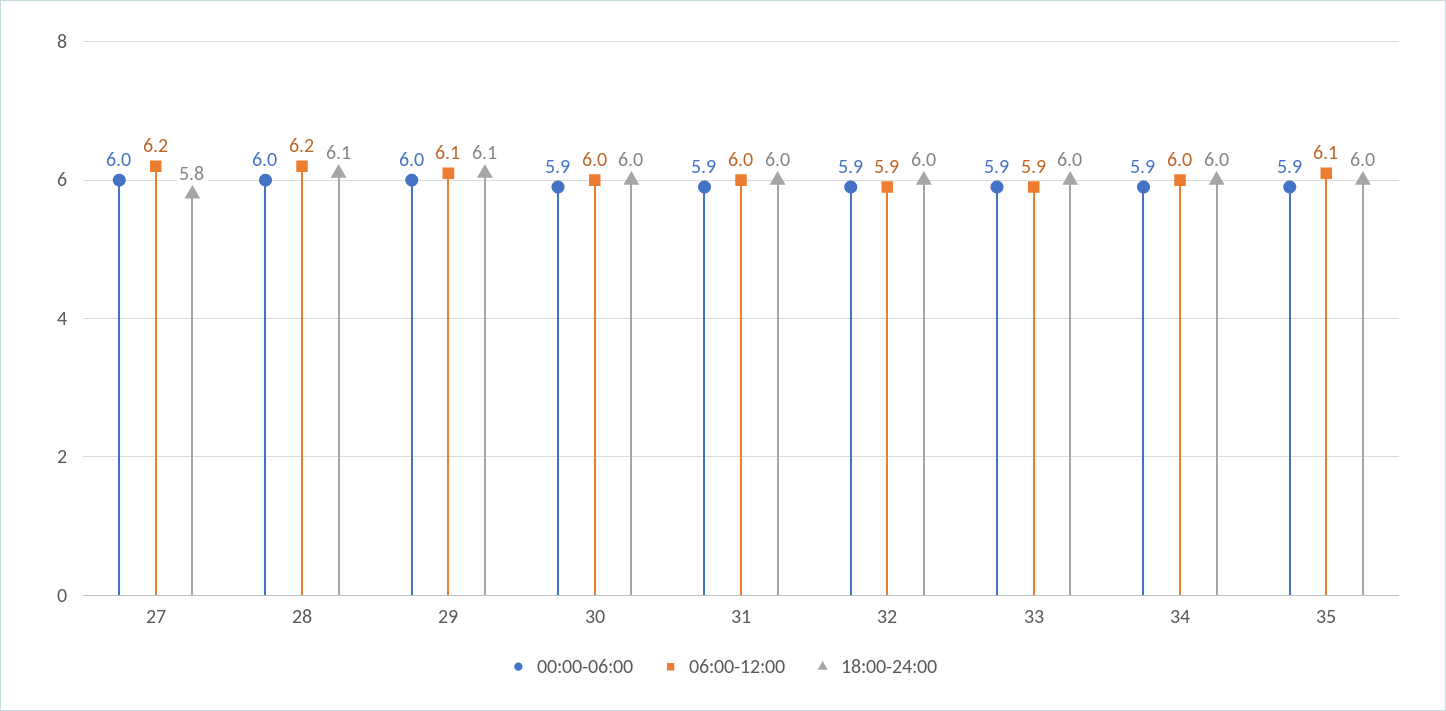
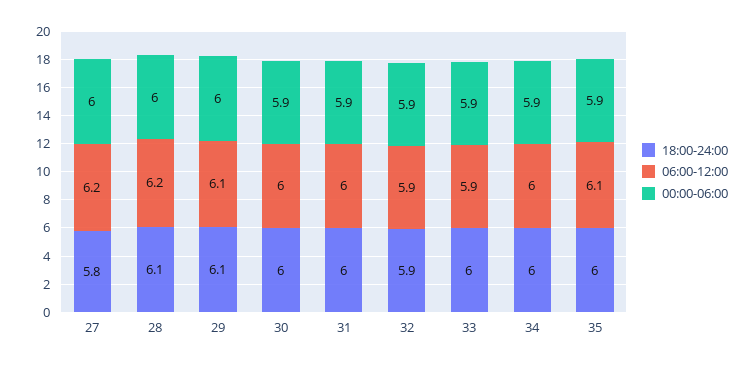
  {
    "00:00-06:00": {
      "27": 6,
      "28": 6,
      "29": 6,
      "30": 5.9,
      "31": 5.9,
      "32": 5.9,
      "33": 5.9,
      "34": 5.9,
      "35": 5.9
    },
    "06:00-12:00": {
      "27": 6.2,
      "28": 6.2,
      "29": 6.1,
      "30": 6,
      "31": 6,
      "32": 5.9,
      "33": 5.9,
      "34": 6,
      "35": 6.1
    },
    "18:00-24:00": {
      "27": 5.8,
      "28": 6.1,
      "29": 6.1,
      "30": 6,
      "31": 6,
-     "32": 6,
+     "32": 5.9,
      "33": 6,
      "34": 6,
      "35": 6
    }
  }

